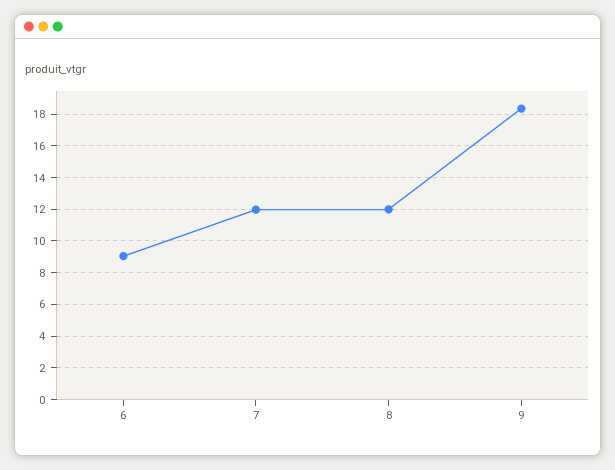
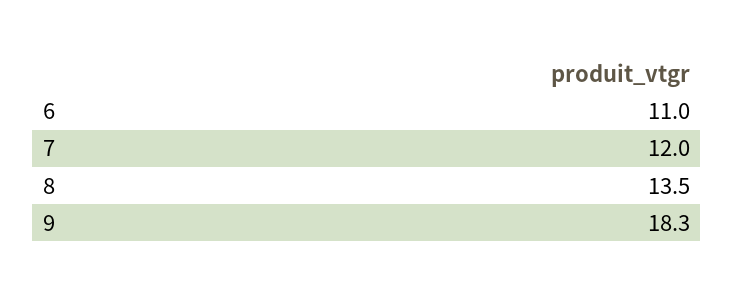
  {
-   "6": 9,
+   "6": 11,
    "7": 12,
-   "8": 12,
+   "8": 13.5,
    "9": 18.3
  }

